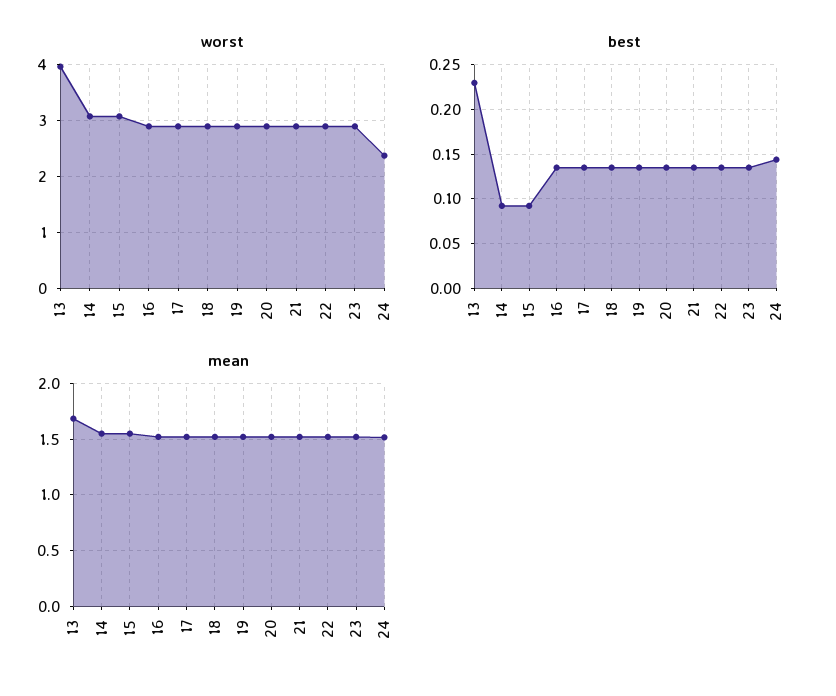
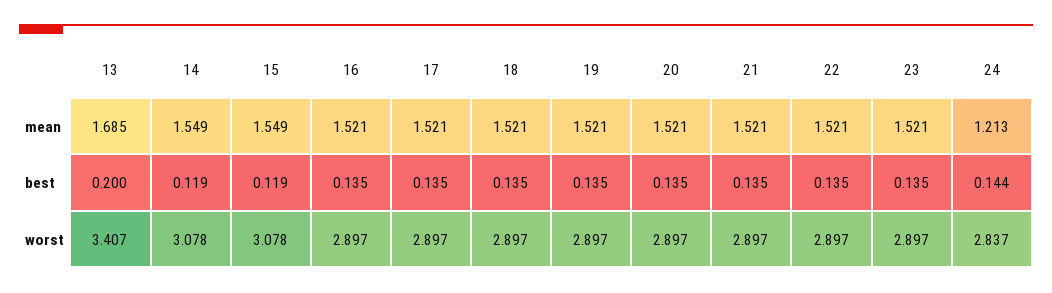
  {
    "worst": {
-     "13": 4,
+     "13": 3.407,
      "14": 3.078,
      "15": 3.078,
      "16": 2.897,
      "17": 2.897,
      "18": 2.897,
      "19": 2.897,
      "20": 2.897,
      "21": 2.897,
      "22": 2.897,
      "23": 2.897,
-     "24": 2.4
+     "24": 2.837
    },
    "best": {
-     "13": 0.23,
+     "13": 0.2,
-     "14": 0.09,
+     "14": 0.119,
-     "15": 0.09,
+     "15": 0.119,
      "16": 0.135,
      "17": 0.135,
      "18": 0.135,
      "19": 0.135,
      "20": 0.135,
      "21": 0.135,
      "22": 0.135,
      "23": 0.135,
      "24": 0.144
    },
    "mean": {
      "13": 1.685,
      "14": 1.549,
      "15": 1.549,
      "16": 1.521,
      "17": 1.521,
      "18": 1.521,
      "19": 1.521,
      "20": 1.521,
      "21": 1.521,
      "22": 1.521,
      "23": 1.521,
-     "24": 1.5
+     "24": 1.213
    }
  }

